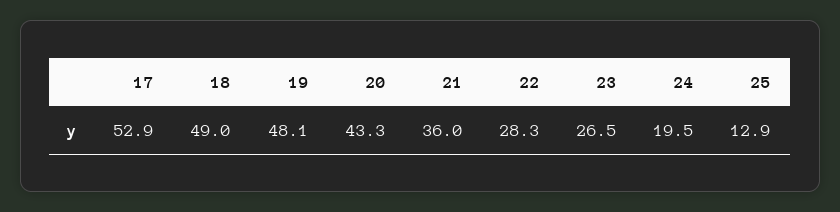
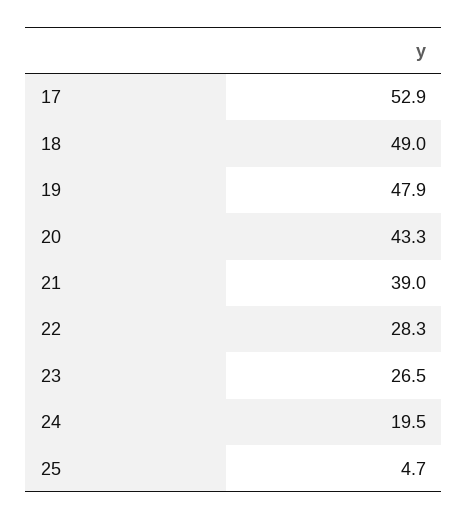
  {
    "17": 52.9,
    "18": 49,
-   "19": 48.1,
+   "19": 47.9,
    "20": 43.3,
-   "21": 36,
+   "21": 39,
    "22": 28.3,
    "23": 26.5,
    "24": 19.5,
-   "25": 12.9
+   "25": 4.7
  }

